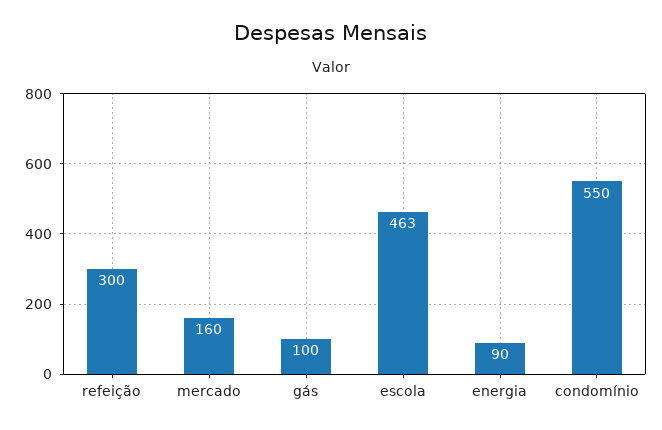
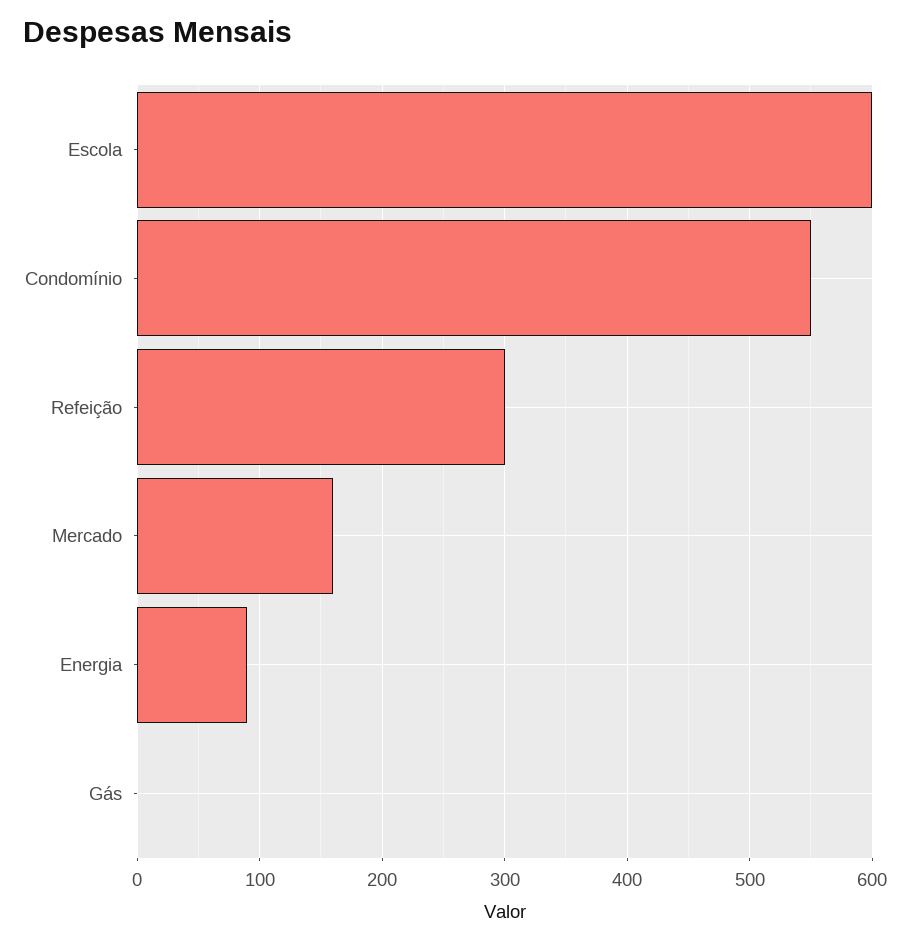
  {
    "refeição": 300,
    "mercado": 160,
-   "gás": 100,
+   "gás": 0,
-   "escola": 463,
+   "escola": 600,
    "energia": 90,
    "condomínio": 550
  }

